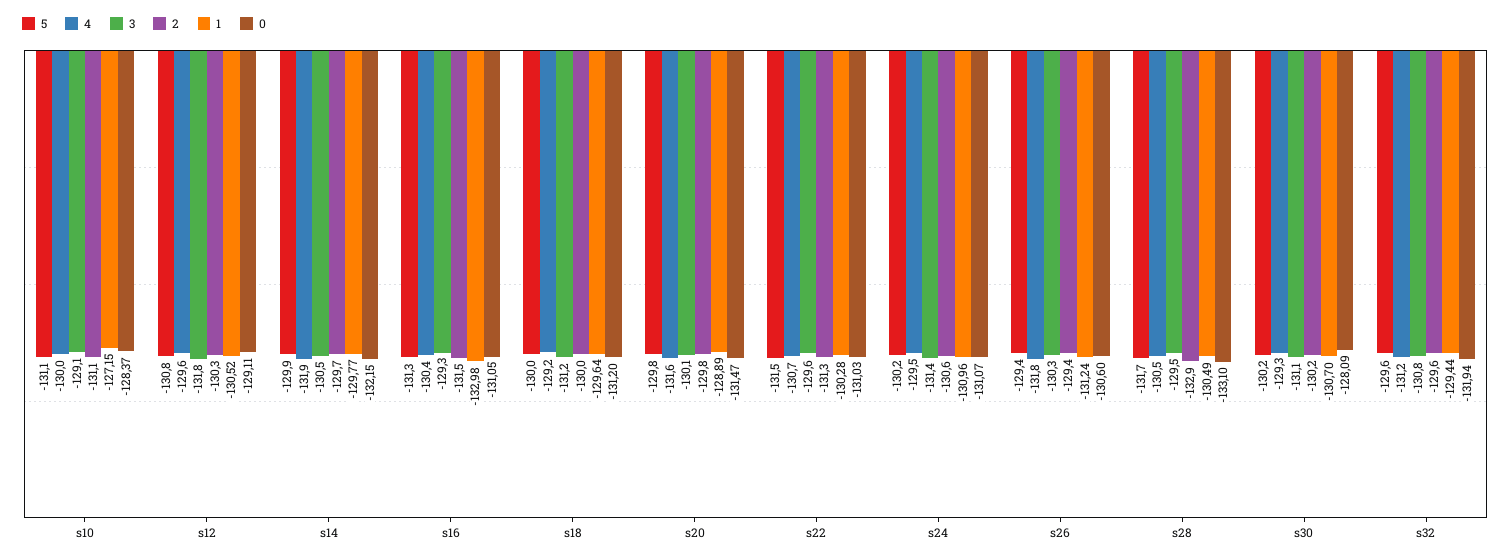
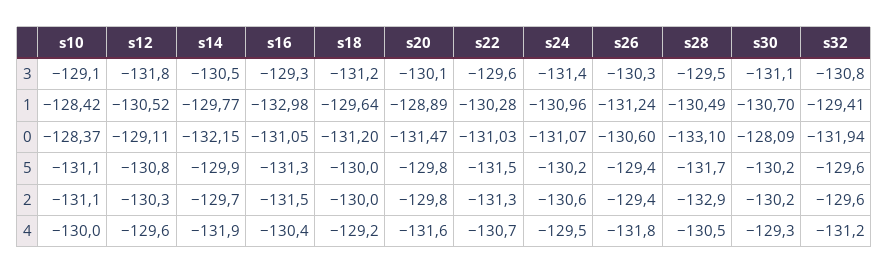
  {
    "5": {
      "s10": -131.1,
      "s12": -130.8,
      "s14": -129.9,
      "s16": -131.3,
      "s18": -130,
      "s20": -129.8,
      "s22": -131.5,
      "s24": -130.2,
      "s26": -129.4,
      "s28": -131.7,
      "s30": -130.2,
      "s32": -129.6
    },
    "4": {
      "s10": -130,
      "s12": -129.6,
      "s14": -131.9,
      "s16": -130.4,
      "s18": -129.2,
      "s20": -131.6,
      "s22": -130.7,
      "s24": -129.5,
      "s26": -131.8,
      "s28": -130.5,
      "s30": -129.3,
      "s32": -131.2
    },
    "3": {
      "s10": -129.1,
      "s12": -131.8,
      "s14": -130.5,
      "s16": -129.3,
      "s18": -131.2,
      "s20": -130.1,
      "s22": -129.6,
      "s24": -131.4,
      "s26": -130.3,
      "s28": -129.5,
      "s30": -131.1,
      "s32": -130.8
    },
    "2": {
      "s10": -131.1,
      "s12": -130.3,
      "s14": -129.7,
      "s16": -131.5,
      "s18": -130,
      "s20": -129.8,
      "s22": -131.3,
      "s24": -130.6,
      "s26": -129.4,
      "s28": -132.9,
      "s30": -130.2,
      "s32": -129.6
    },
    "1": {
-     "s10": -127.15,
+     "s10": -128.42,
      "s12": -130.52,
      "s14": -129.77,
      "s16": -132.98,
      "s18": -129.64,
      "s20": -128.89,
      "s22": -130.28,
      "s24": -130.96,
      "s26": -131.24,
      "s28": -130.49,
      "s30": -130.7,
-     "s32": -129.44
+     "s32": -129.41
    },
    "0": {
      "s10": -128.37,
      "s12": -129.11,
      "s14": -132.15,
      "s16": -131.05,
      "s18": -131.2,
      "s20": -131.47,
      "s22": -131.03,
      "s24": -131.07,
      "s26": -130.6,
      "s28": -133.1,
      "s30": -128.09,
      "s32": -131.94
    }
  }

